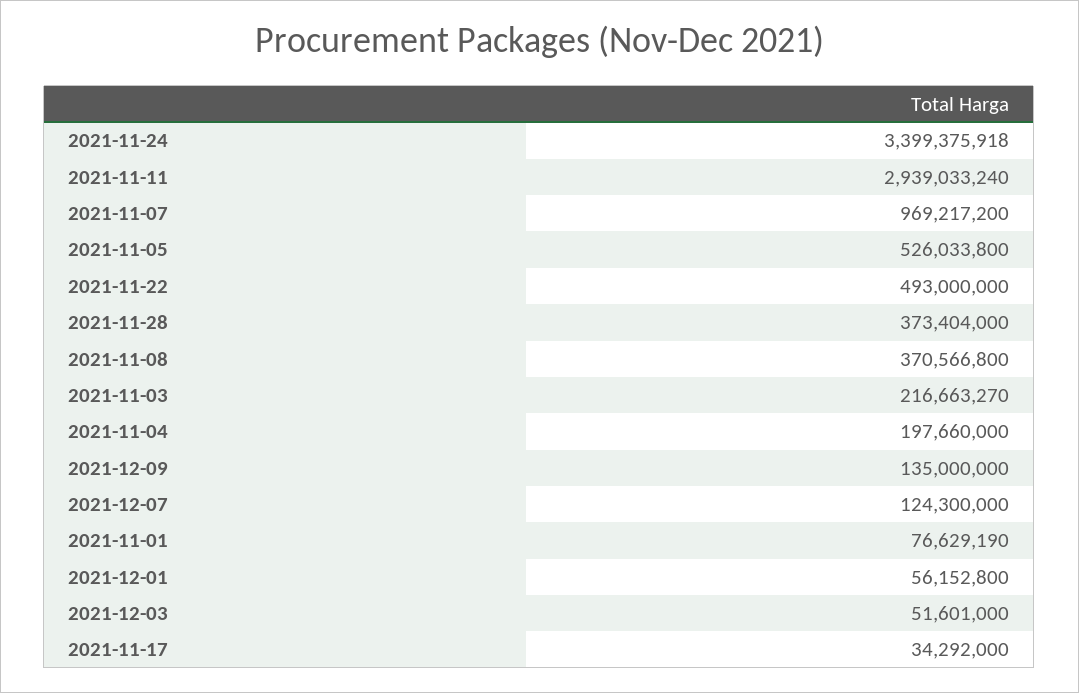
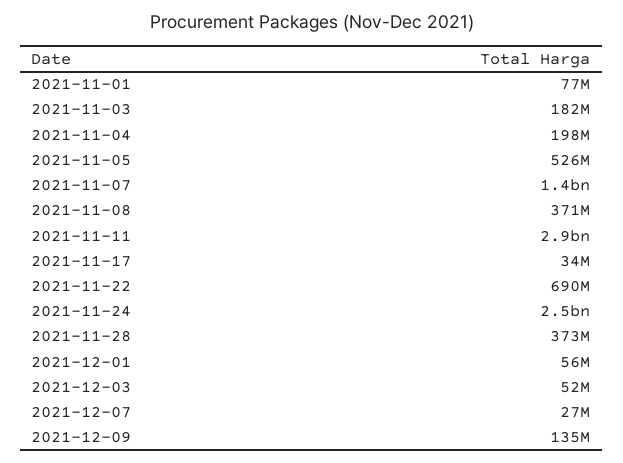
  {
-   "2021-11-24": 3399375918,
+   "2021-11-24": 2500000000,
    "2021-11-11": 2939033240,
-   "2021-11-07": 969217200,
+   "2021-11-07": 1400000000,
    "2021-11-05": 526033800,
-   "2021-11-22": 493000000,
+   "2021-11-22": 690000000,
    "2021-11-28": 373404000,
    "2021-11-08": 370566800,
-   "2021-11-03": 216663270,
+   "2021-11-03": 182000000,
    "2021-11-04": 197660000,
    "2021-12-09": 135000000,
-   "2021-12-07": 124300000,
+   "2021-12-07": 27000000,
    "2021-11-01": 76629190,
    "2021-12-01": 56152800,
    "2021-12-03": 51601000,
    "2021-11-17": 34292000
  }

